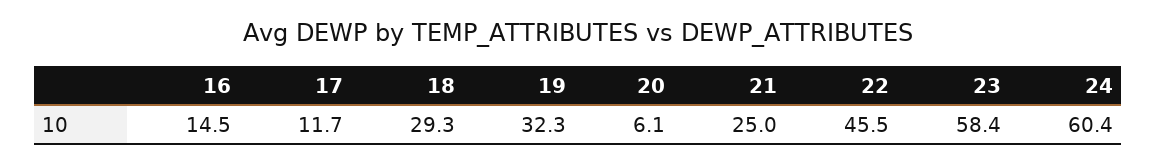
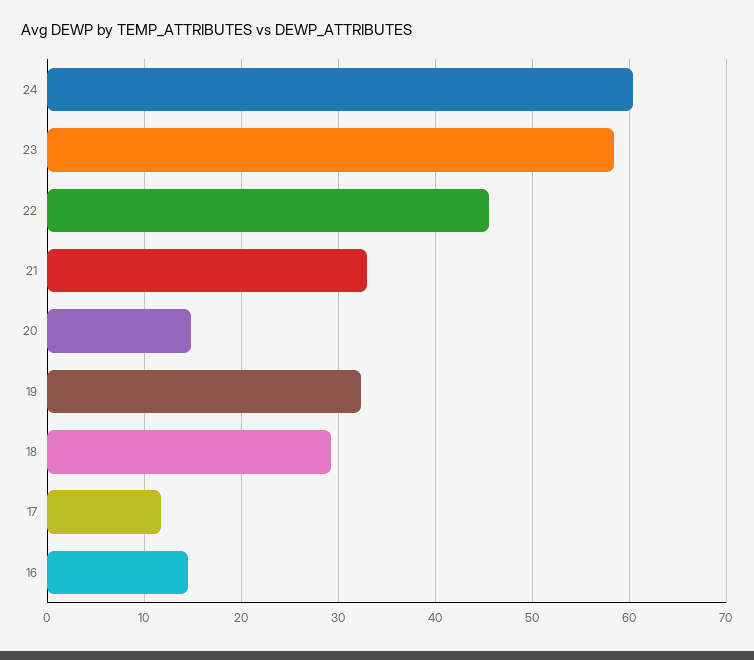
  {
    "16": 14.5,
    "17": 11.7,
    "18": 29.3,
    "19": 32.3,
-   "20": 6.1,
+   "20": 15,
-   "21": 25,
+   "21": 33,
    "22": 45.5,
    "23": 58.4,
    "24": 60.4
  }

